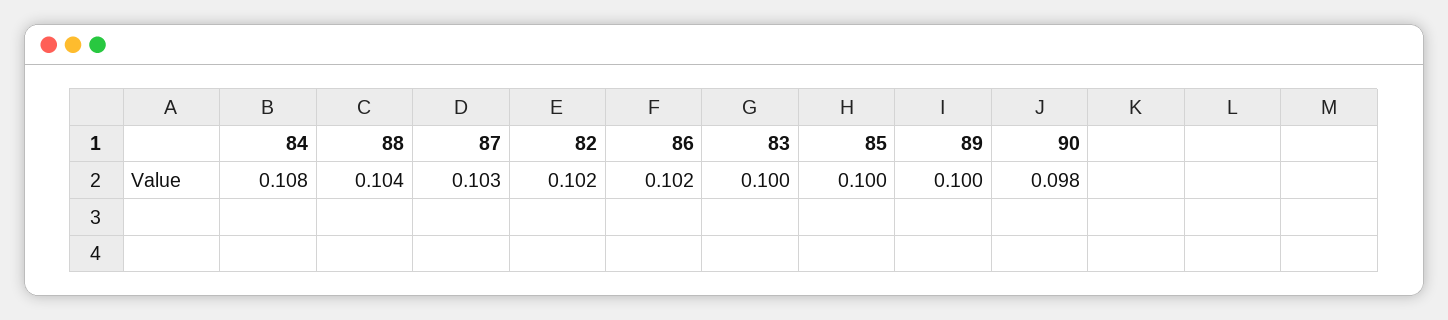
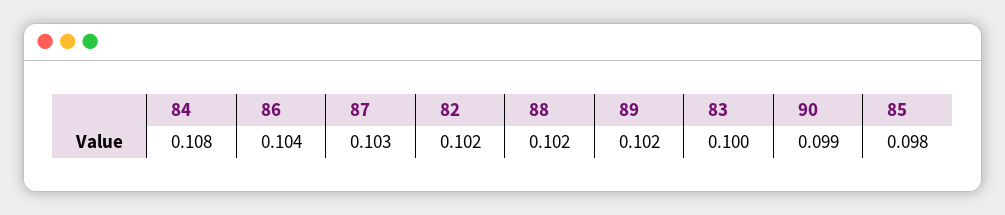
  {
    "84": 0.108,
-   "88": 0.104,
+   "88": 0.102,
    "87": 0.103,
    "82": 0.102,
-   "86": 0.102,
+   "86": 0.104,
    "83": 0.1,
-   "85": 0.1,
+   "85": 0.098,
-   "89": 0.1,
+   "89": 0.102,
-   "90": 0.098
+   "90": 0.099
  }

